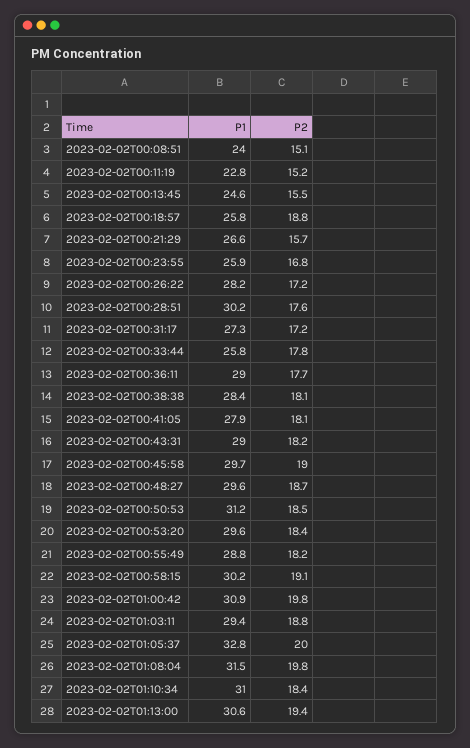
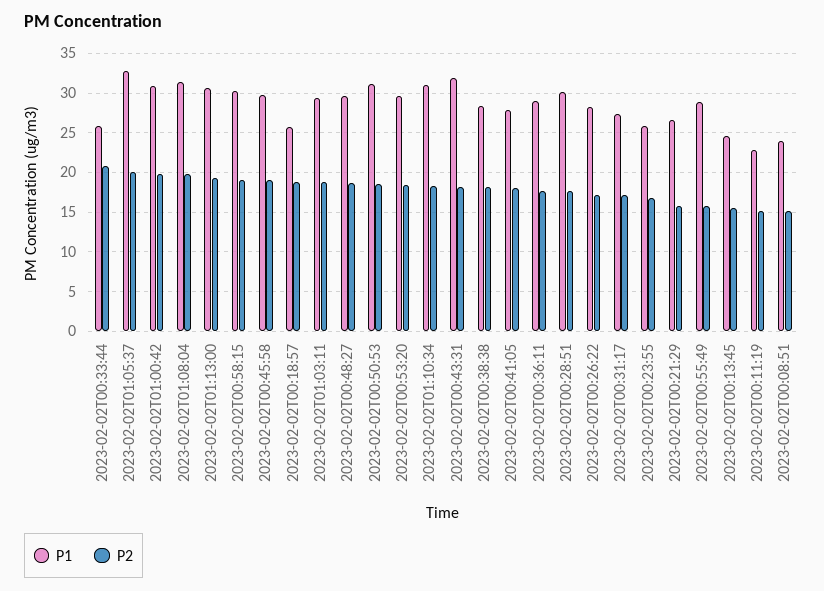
  {
    "P1": {
      "2023-02-02T00:08:51": 24,
      "2023-02-02T00:11:19": 22.8,
      "2023-02-02T00:13:45": 24.6,
      "2023-02-02T00:18:57": 25.8,
      "2023-02-02T00:21:29": 26.6,
      "2023-02-02T00:23:55": 25.9,
      "2023-02-02T00:26:22": 28.2,
      "2023-02-02T00:28:51": 30.2,
      "2023-02-02T00:31:17": 27.3,
      "2023-02-02T00:33:44": 25.8,
      "2023-02-02T00:36:11": 29,
      "2023-02-02T00:38:38": 28.4,
      "2023-02-02T00:41:05": 27.9,
-     "2023-02-02T00:43:31": 29,
+     "2023-02-02T00:43:31": 32,
      "2023-02-02T00:45:58": 29.7,
      "2023-02-02T00:48:27": 29.6,
      "2023-02-02T00:50:53": 31.2,
      "2023-02-02T00:53:20": 29.6,
      "2023-02-02T00:55:49": 28.8,
      "2023-02-02T00:58:15": 30.2,
      "2023-02-02T01:00:42": 30.9,
      "2023-02-02T01:03:11": 29.4,
      "2023-02-02T01:05:37": 32.8,
      "2023-02-02T01:08:04": 31.5,
      "2023-02-02T01:10:34": 31,
      "2023-02-02T01:13:00": 30.6
    },
    "P2": {
      "2023-02-02T00:08:51": 15.1,
      "2023-02-02T00:11:19": 15.2,
      "2023-02-02T00:13:45": 15.5,
      "2023-02-02T00:18:57": 18.8,
      "2023-02-02T00:21:29": 15.7,
      "2023-02-02T00:23:55": 16.8,
      "2023-02-02T00:26:22": 17.2,
      "2023-02-02T00:28:51": 17.6,
      "2023-02-02T00:31:17": 17.2,
-     "2023-02-02T00:33:44": 17.8,
+     "2023-02-02T00:33:44": 21,
      "2023-02-02T00:36:11": 17.7,
      "2023-02-02T00:38:38": 18.1,
      "2023-02-02T00:41:05": 18.1,
      "2023-02-02T00:43:31": 18.2,
      "2023-02-02T00:45:58": 19,
      "2023-02-02T00:48:27": 18.7,
      "2023-02-02T00:50:53": 18.5,
      "2023-02-02T00:53:20": 18.4,
-     "2023-02-02T00:55:49": 18.2,
+     "2023-02-02T00:55:49": 16,
      "2023-02-02T00:58:15": 19.1,
      "2023-02-02T01:00:42": 19.8,
      "2023-02-02T01:03:11": 18.8,
      "2023-02-02T01:05:37": 20,
      "2023-02-02T01:08:04": 19.8,
      "2023-02-02T01:10:34": 18.4,
      "2023-02-02T01:13:00": 19.4
    }
  }

